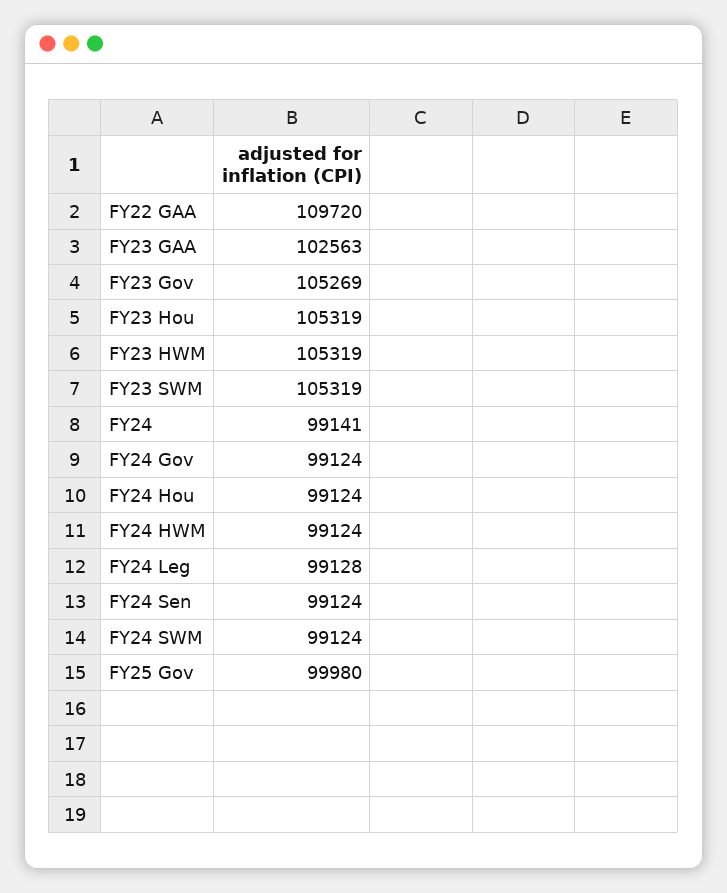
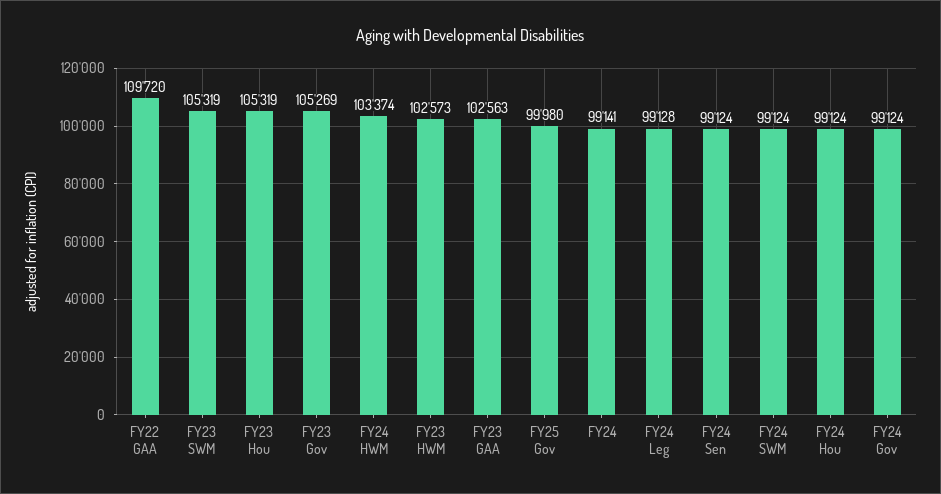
  {
    "FY22 GAA": 109720,
    "FY23 GAA": 102563,
    "FY23 Gov": 105269,
    "FY23 Hou": 105319,
-   "FY23 HWM": 105319,
+   "FY23 HWM": 102573,
    "FY23 SWM": 105319,
    "FY24": 99141,
    "FY24 Gov": 99124,
    "FY24 Hou": 99124,
-   "FY24 HWM": 99124,
+   "FY24 HWM": 103374,
    "FY24 Leg": 99128,
    "FY24 Sen": 99124,
    "FY24 SWM": 99124,
    "FY25 Gov": 99980
  }

